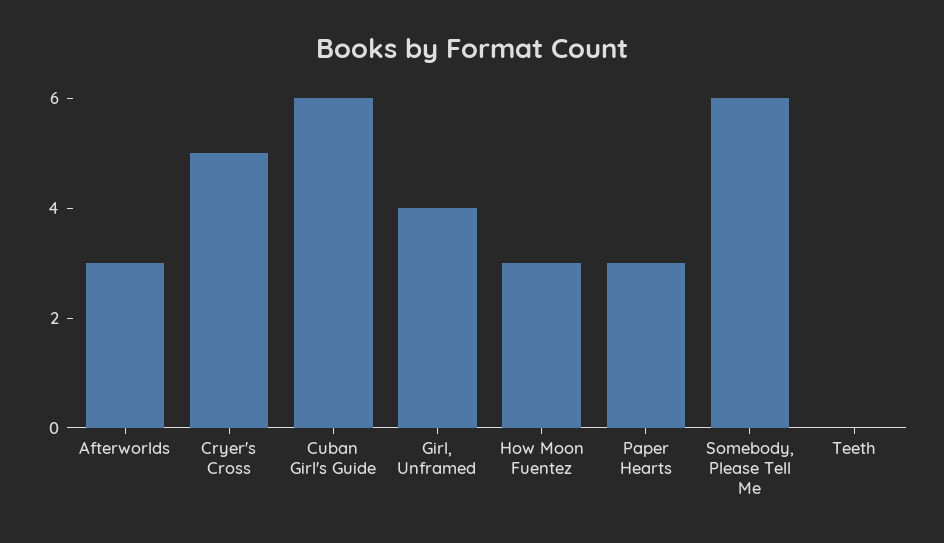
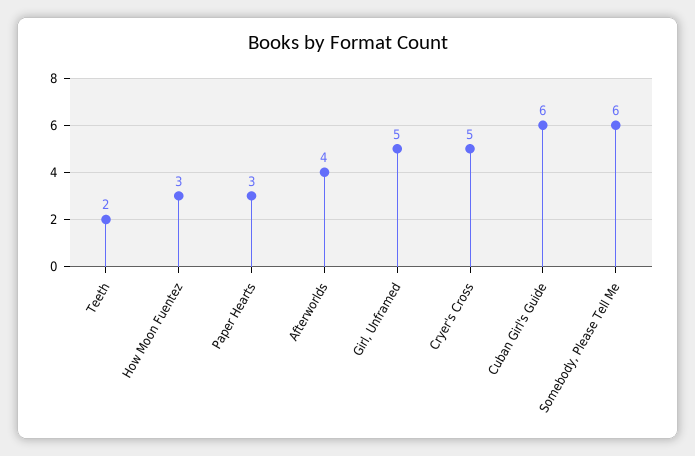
  {
-   "Afterworlds": 3,
+   "Afterworlds": 4,
    "Cryer's Cross": 5,
    "Cuban Girl's Guide": 6,
-   "Girl, Unframed": 4,
+   "Girl, Unframed": 5,
    "How Moon Fuentez": 3,
    "Paper Hearts": 3,
    "Somebody, Please Tell Me": 6,
-   "Teeth": 0
+   "Teeth": 2
  }

